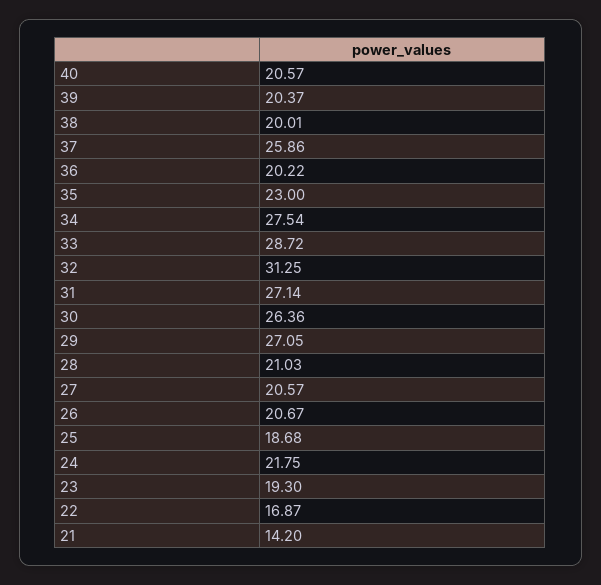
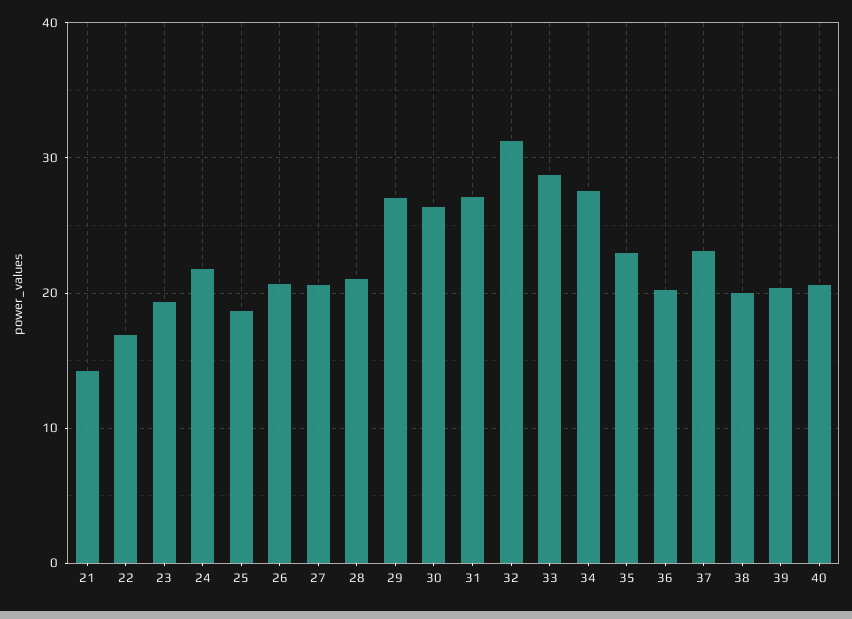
  {
    "40": 20.57,
    "39": 20.37,
    "38": 20.01,
-   "37": 25.86,
+   "37": 23,
    "36": 20.22,
    "35": 23,
    "34": 27.54,
    "33": 28.72,
    "32": 31.25,
    "31": 27.14,
    "30": 26.36,
    "29": 27.05,
    "28": 21.03,
    "27": 20.57,
    "26": 20.67,
    "25": 18.68,
    "24": 21.75,
    "23": 19.3,
    "22": 16.87,
    "21": 14.2
  }

